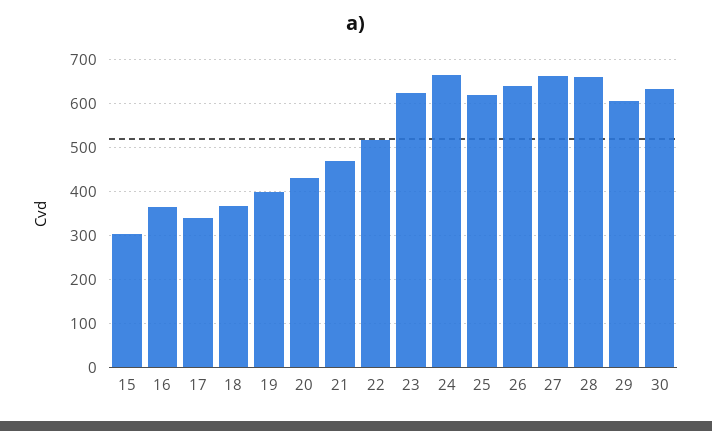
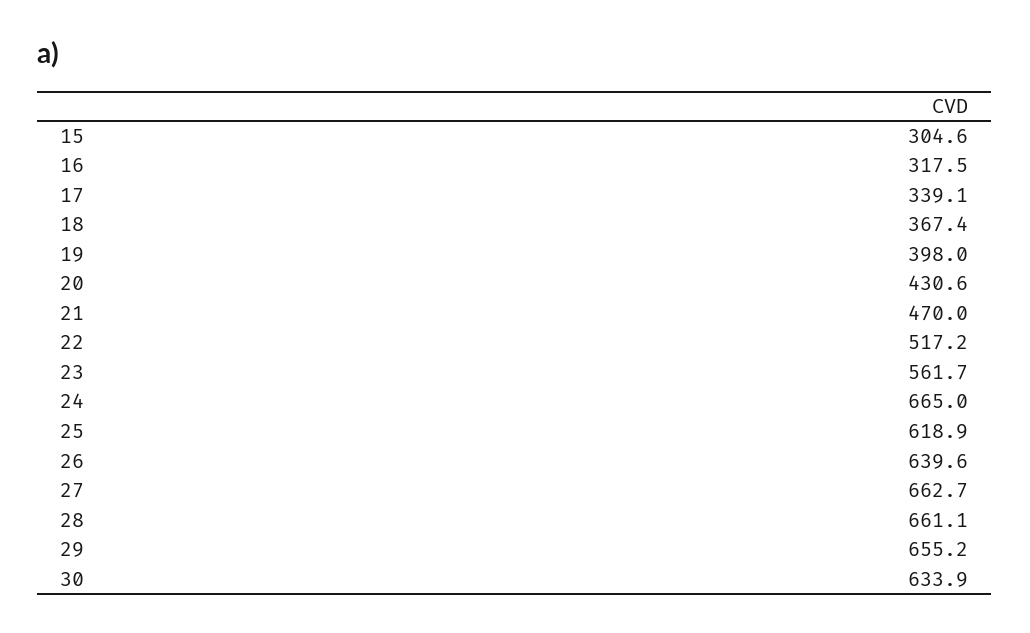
  {
    "15": 304.6,
-   "16": 360,
+   "16": 317.5,
    "17": 339.1,
    "18": 367.4,
    "19": 398,
    "20": 430.6,
    "21": 470,
    "22": 517.2,
-   "23": 620,
+   "23": 561.7,
    "24": 665,
    "25": 618.9,
    "26": 639.6,
    "27": 662.7,
    "28": 661.1,
-   "29": 600,
+   "29": 655.2,
    "30": 633.9
  }

